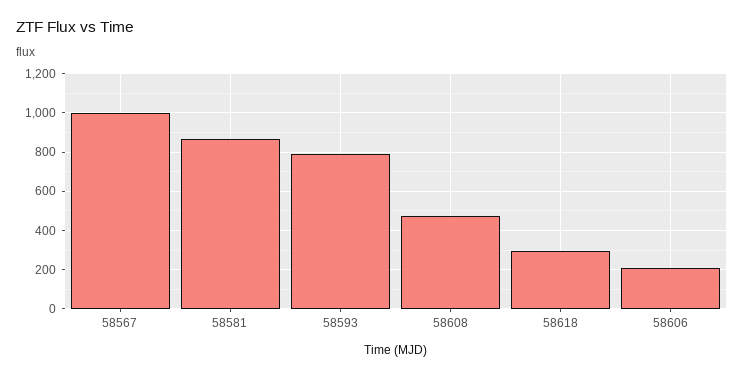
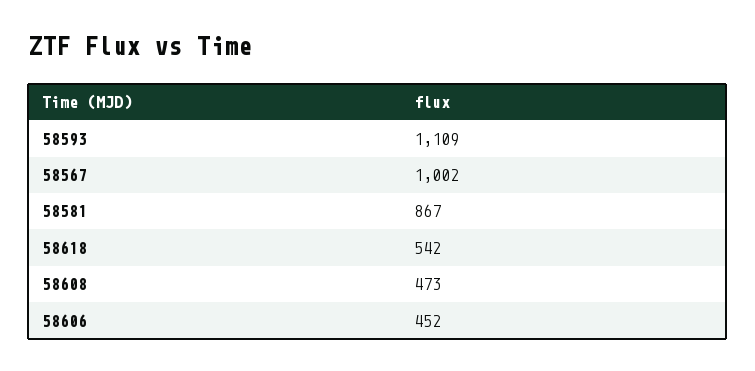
  {
    "58567": 1002,
    "58581": 867,
-   "58593": 800,
+   "58593": 1109,
    "58608": 473,
-   "58618": 300,
+   "58618": 542,
-   "58606": 200
+   "58606": 452
  }

